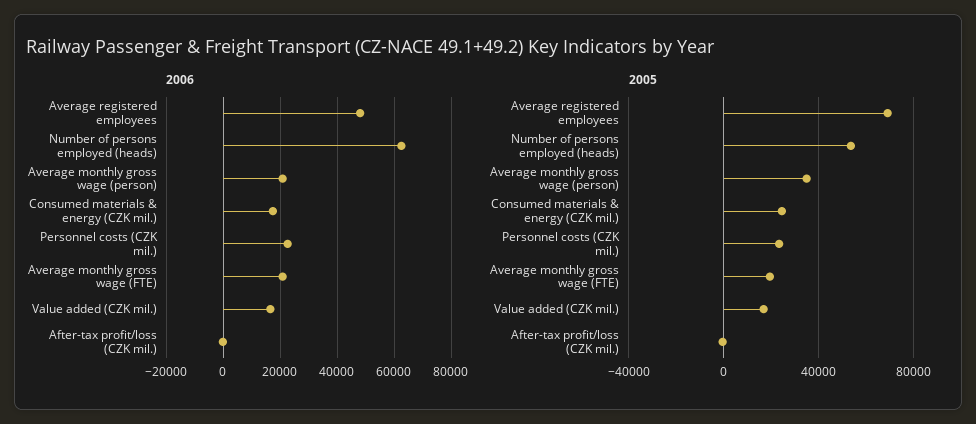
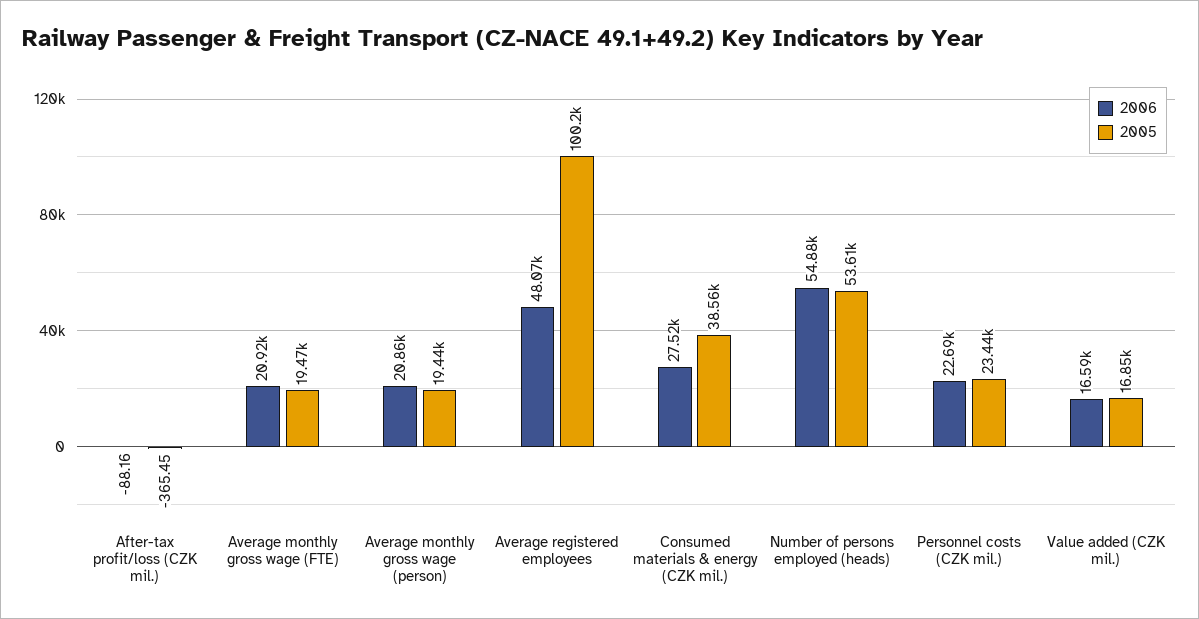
  {
    "2006": {
      "Average registered employees": 48070,
-     "Number of persons employed (heads)": 62500,
+     "Number of persons employed (heads)": 54880,
      "Average monthly gross wage (person)": 20860,
-     "Consumed materials & energy (CZK mil.)": 17500,
+     "Consumed materials & energy (CZK mil.)": 27520,
      "Personnel costs (CZK mil.)": 22690,
      "Average monthly gross wage (FTE)": 20920,
      "Value added (CZK mil.)": 16590,
      "After-tax profit/loss (CZK mil.)": -88.16
    },
    "2005": {
-     "Average registered employees": 70000,
+     "Average registered employees": 100200,
      "Number of persons employed (heads)": 53610,
-     "Average monthly gross wage (person)": 35000,
+     "Average monthly gross wage (person)": 19440,
-     "Consumed materials & energy (CZK mil.)": 25000,
+     "Consumed materials & energy (CZK mil.)": 38560,
      "Personnel costs (CZK mil.)": 23440,
      "Average monthly gross wage (FTE)": 19470,
      "Value added (CZK mil.)": 16850,
      "After-tax profit/loss (CZK mil.)": -365.45
    }
  }

